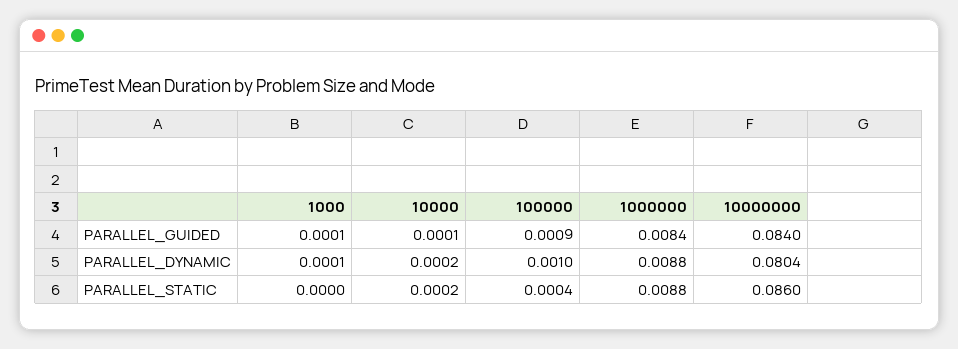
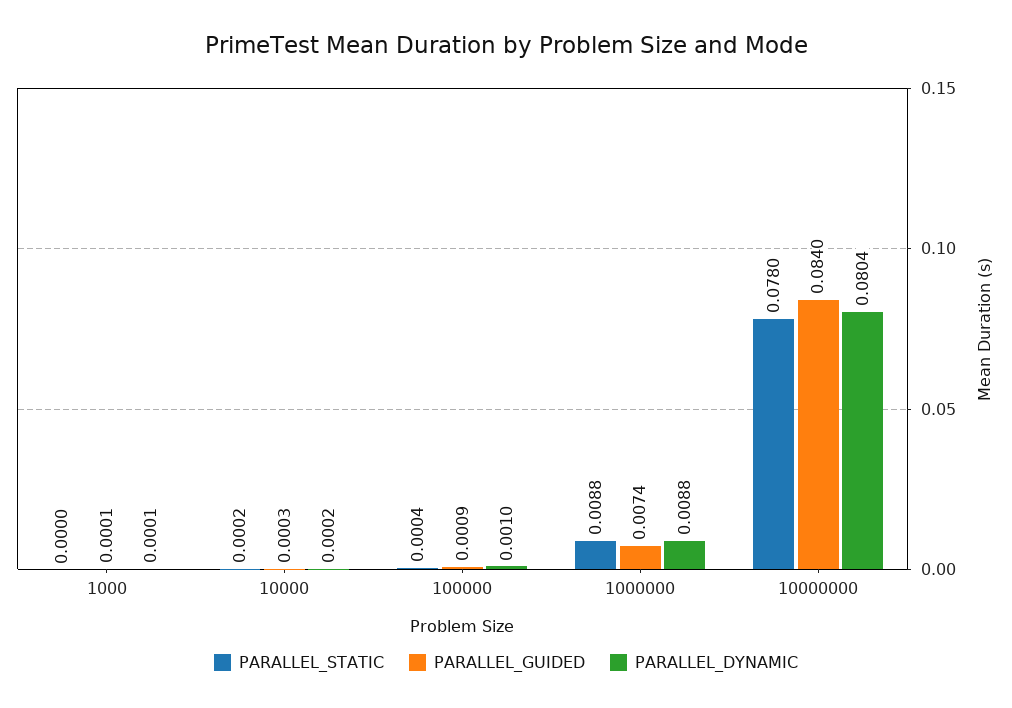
  {
    "PARALLEL_GUIDED": {
      "1000": 0.0001,
-     "10000": 0.0001,
+     "10000": 0.0003,
      "100000": 0.0009,
-     "1000000": 0.0084,
+     "1000000": 0.0074,
      "10000000": 0.084
    },
    "PARALLEL_DYNAMIC": {
      "1000": 0.0001,
      "10000": 0.0002,
      "100000": 0.001,
      "1000000": 0.0088,
      "10000000": 0.0804
    },
    "PARALLEL_STATIC": {
      "1000": 0,
      "10000": 0.0002,
      "100000": 0.0004,
      "1000000": 0.0088,
-     "10000000": 0.086
+     "10000000": 0.078
    }
  }

